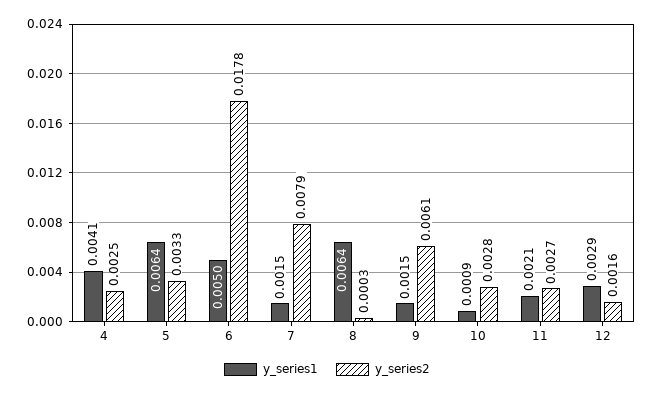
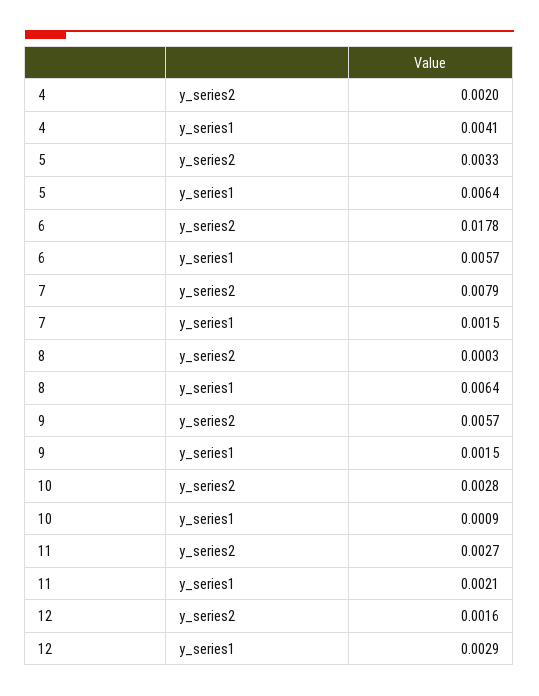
  {
    "y_series1": {
      "4": 0.0041,
      "5": 0.0064,
-     "6": 0.005,
+     "6": 0.0057,
      "7": 0.0015,
      "8": 0.0064,
      "9": 0.0015,
      "10": 0.0009,
      "11": 0.0021,
      "12": 0.0029
    },
    "y_series2": {
-     "4": 0.0025,
+     "4": 0.002,
      "5": 0.0033,
      "6": 0.0178,
      "7": 0.0079,
      "8": 0.0003,
-     "9": 0.0061,
+     "9": 0.0057,
      "10": 0.0028,
      "11": 0.0027,
      "12": 0.0016
    }
  }

